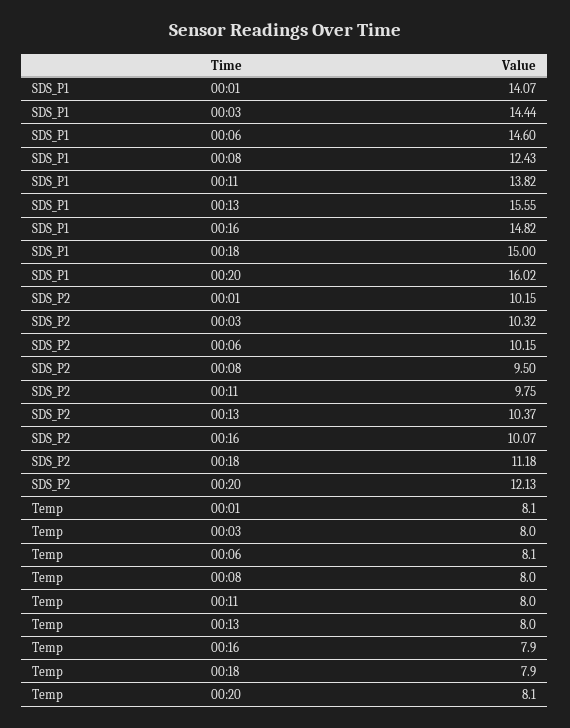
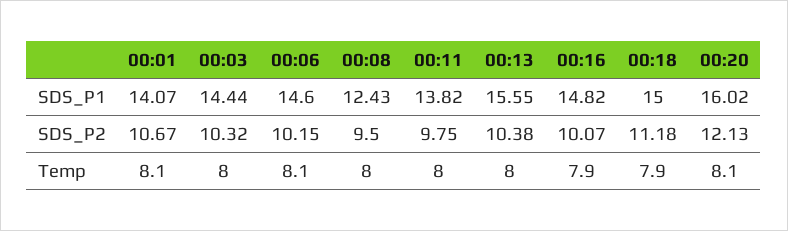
  {
    "SDS_P1": {
      "00:01": 14.07,
      "00:03": 14.44,
      "00:06": 14.6,
      "00:08": 12.43,
      "00:11": 13.82,
      "00:13": 15.55,
      "00:16": 14.82,
      "00:18": 15,
      "00:20": 16.02
    },
    "SDS_P2": {
-     "00:01": 10.15,
+     "00:01": 10.67,
      "00:03": 10.32,
      "00:06": 10.15,
      "00:08": 9.5,
      "00:11": 9.75,
-     "00:13": 10.37,
+     "00:13": 10.38,
      "00:16": 10.07,
      "00:18": 11.18,
      "00:20": 12.13
    },
    "Temp": {
      "00:01": 8.1,
      "00:03": 8,
      "00:06": 8.1,
      "00:08": 8,
      "00:11": 8,
      "00:13": 8,
      "00:16": 7.9,
      "00:18": 7.9,
      "00:20": 8.1
    }
  }

